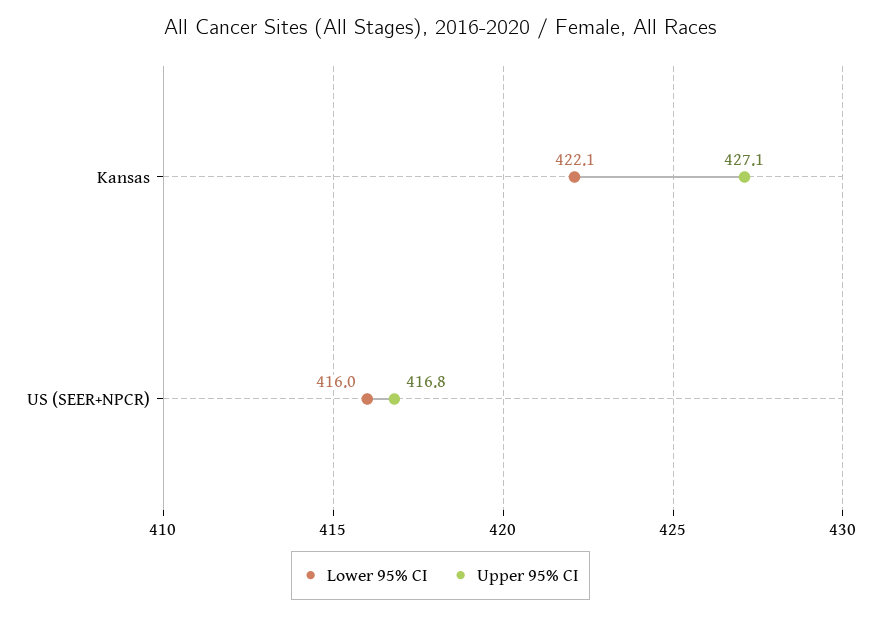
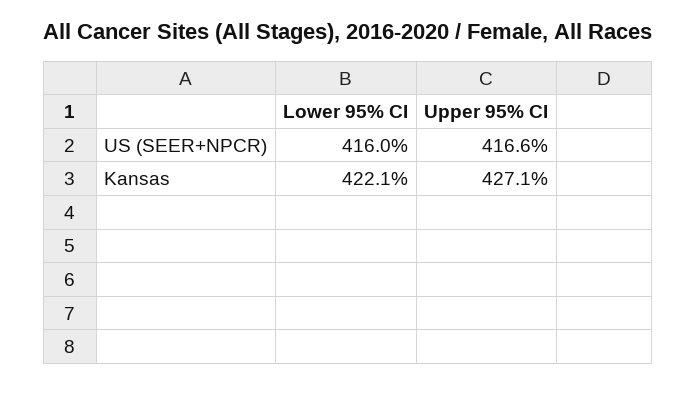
  {
    "Lower 95% CI": {
      "Kansas": 422.1,
      "US (SEER+NPCR)": 416
    },
    "Upper 95% CI": {
      "Kansas": 427.1,
-     "US (SEER+NPCR)": 416.8
+     "US (SEER+NPCR)": 416.6
    }
  }

